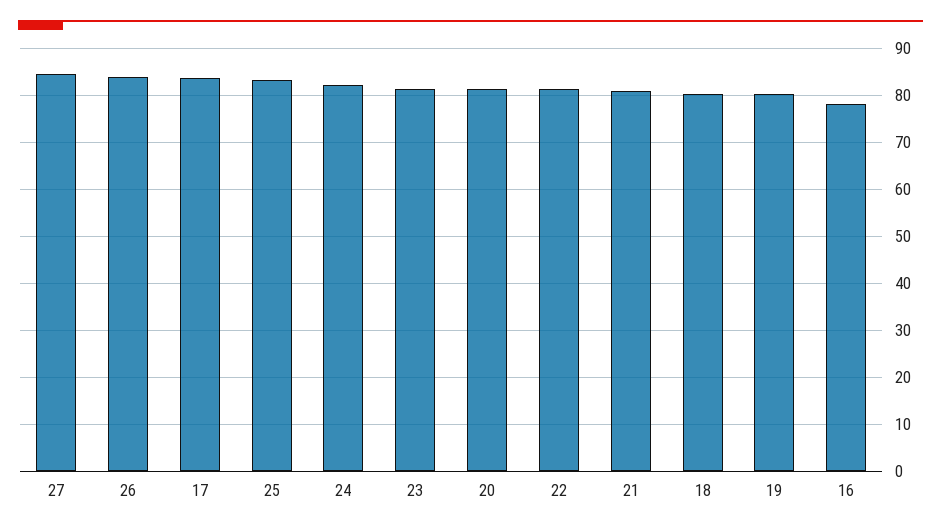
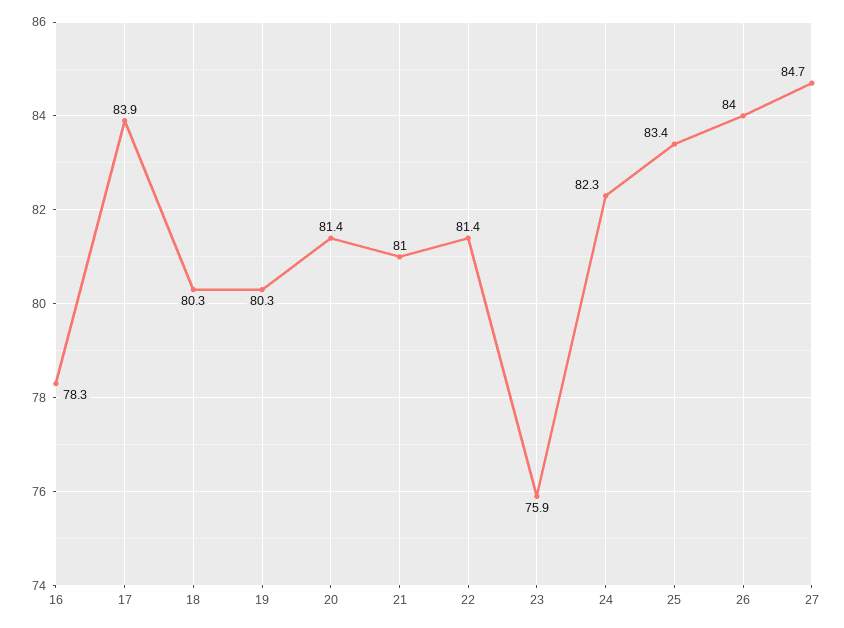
  {
    "27": 84.7,
    "26": 84,
    "17": 83.9,
    "25": 83.4,
    "24": 82.3,
-   "23": 82,
+   "23": 75.9,
    "20": 81.4,
    "22": 81.4,
    "21": 81,
    "18": 80.3,
    "19": 80.3,
    "16": 78.3
  }

